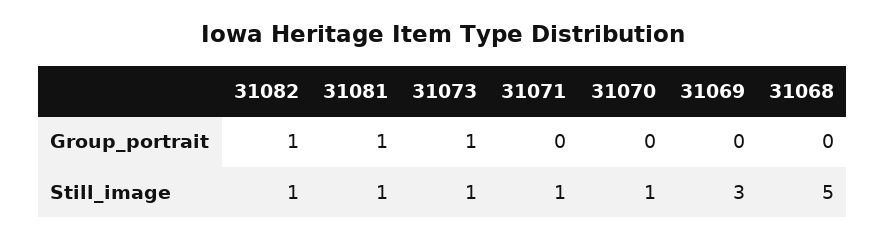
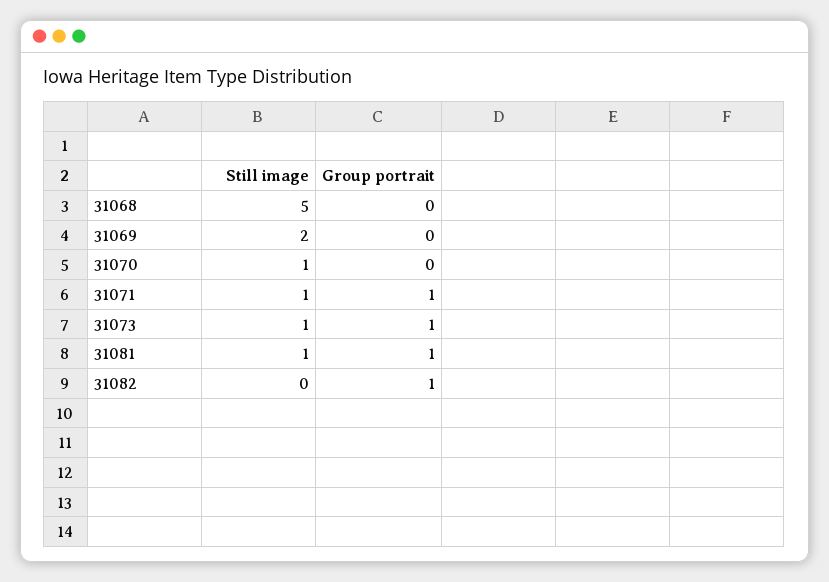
  {
    "31082": {
      "Group_portrait": 1,
-     "Still_image": 1
+     "Still_image": 0
    },
    "31081": {
      "Group_portrait": 1,
      "Still_image": 1
    },
    "31073": {
      "Group_portrait": 1,
      "Still_image": 1
    },
    "31071": {
-     "Group_portrait": 0,
+     "Group_portrait": 1,
      "Still_image": 1
    },
    "31070": {
      "Group_portrait": 0,
      "Still_image": 1
    },
    "31069": {
      "Group_portrait": 0,
-     "Still_image": 3
+     "Still_image": 2
    },
    "31068": {
      "Group_portrait": 0,
      "Still_image": 5
    }
  }

